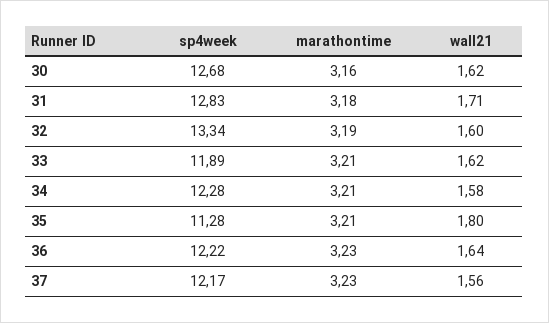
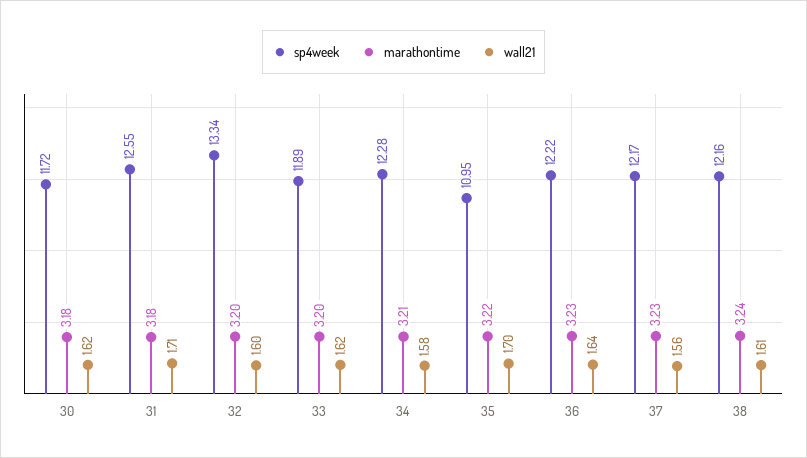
  {
    "sp4week": {
-     "30": 12.68,
+     "30": 11.72,
-     "31": 12.83,
+     "31": 12.55,
      "32": 13.34,
      "33": 11.89,
      "34": 12.28,
-     "35": 11.28,
+     "35": 10.95,
      "36": 12.22,
-     "37": 12.17
+     "37": 12.17,
+     "38": 12.16
    },
    "marathontime": {
-     "30": 3.16,
+     "30": 3.18,
      "31": 3.18,
-     "32": 3.19,
+     "32": 3.2,
-     "33": 3.21,
+     "33": 3.2,
      "34": 3.21,
-     "35": 3.21,
+     "35": 3.22,
      "36": 3.23,
-     "37": 3.23
+     "37": 3.23,
+     "38": 3.24
    },
    "wall21": {
      "30": 1.62,
      "31": 1.71,
      "32": 1.6,
      "33": 1.62,
      "34": 1.58,
-     "35": 1.8,
+     "35": 1.7,
      "36": 1.64,
-     "37": 1.56
+     "37": 1.56,
+     "38": 1.61
    }
  }

